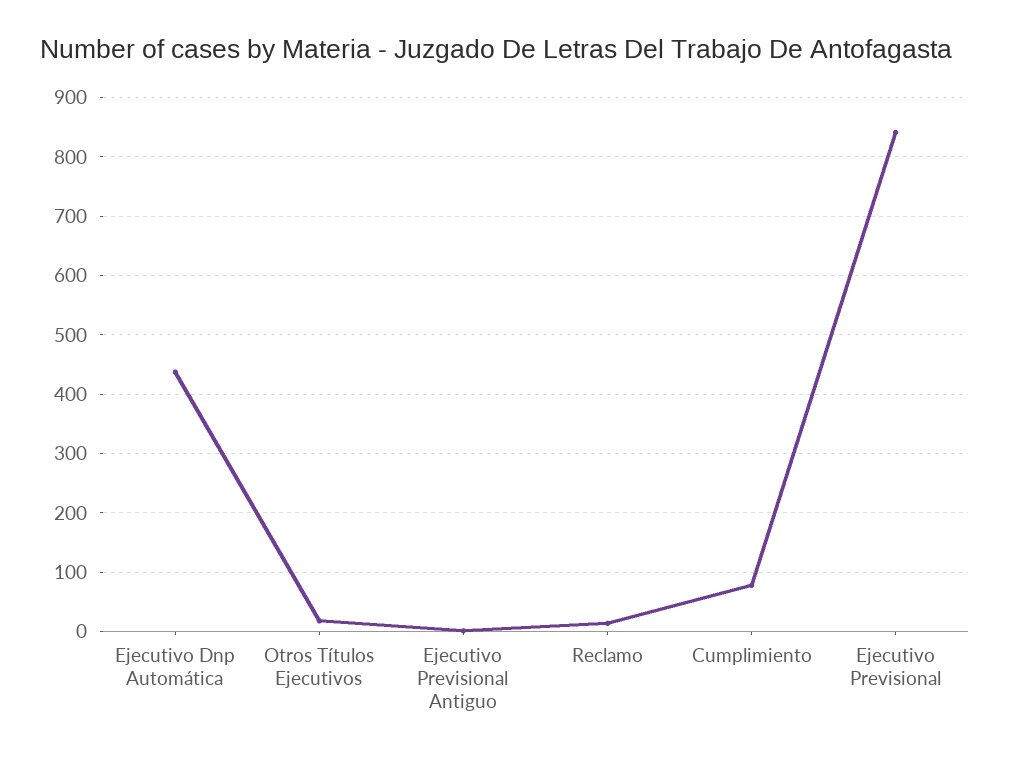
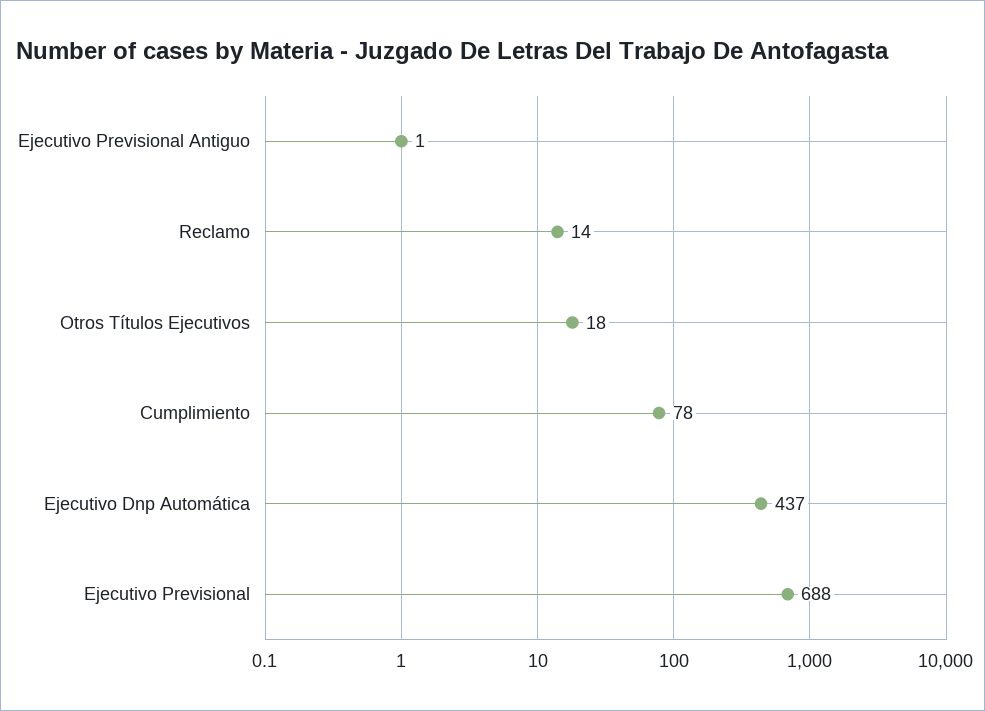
  {
    "Ejecutivo Dnp Automática": 437,
    "Otros Títulos Ejecutivos": 18,
    "Ejecutivo Previsional Antiguo": 1,
    "Reclamo": 14,
    "Cumplimiento": 78,
-   "Ejecutivo Previsional": 840
+   "Ejecutivo Previsional": 688
  }

